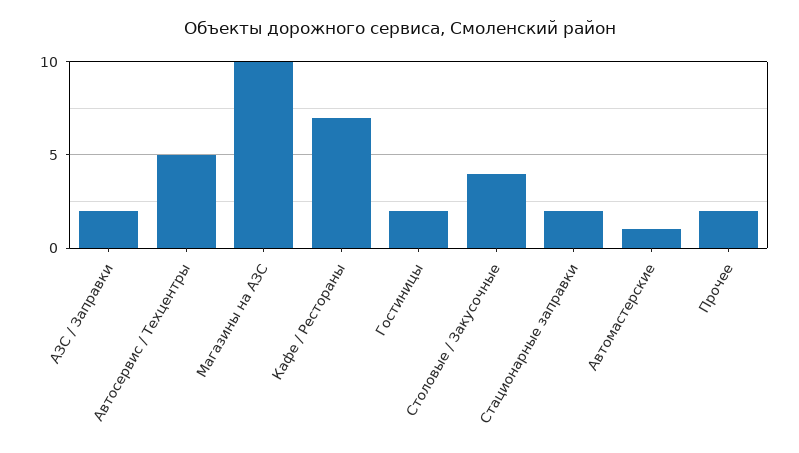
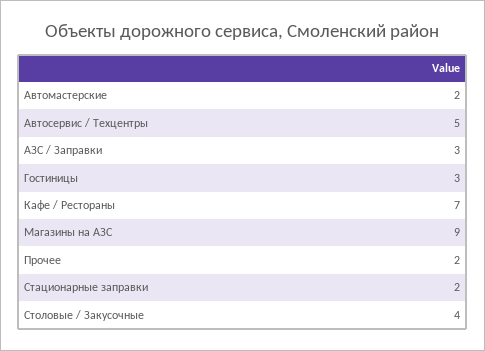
  {
-   "АЗС / Заправки": 2,
+   "АЗС / Заправки": 3,
    "Автосервис / Техцентры": 5,
-   "Магазины на АЗС": 10,
+   "Магазины на АЗС": 9,
    "Кафе / Рестораны": 7,
-   "Гостиницы": 2,
+   "Гостиницы": 3,
    "Столовые / Закусочные": 4,
    "Стационарные заправки": 2,
-   "Автомастерские": 1,
+   "Автомастерские": 2,
    "Прочее": 2
  }

